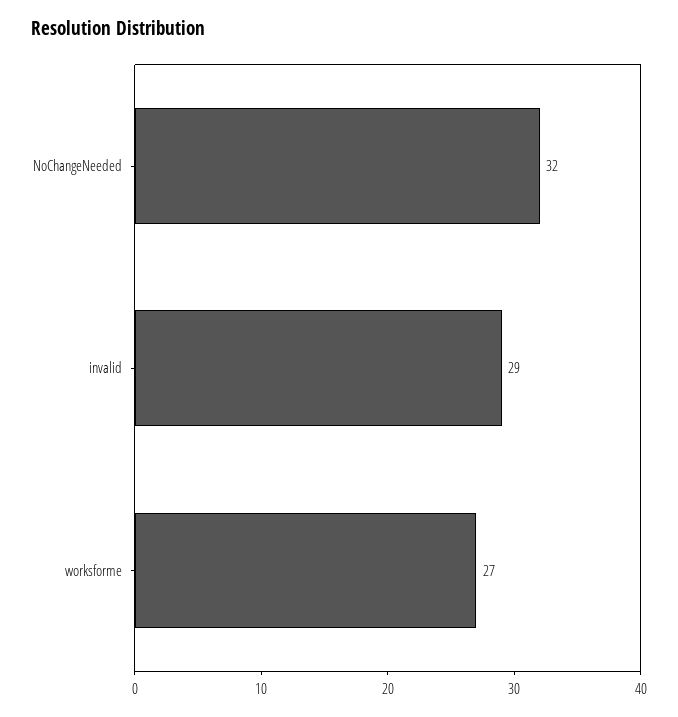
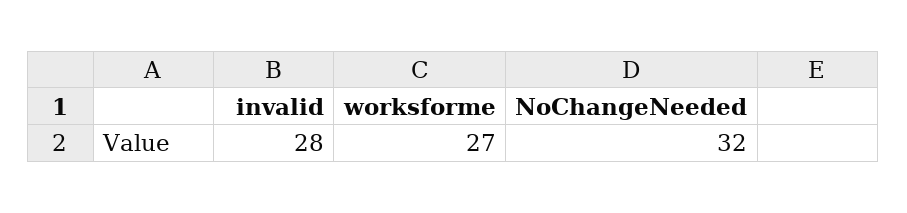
  {
    "NoChangeNeeded": 32,
-   "invalid": 29,
+   "invalid": 28,
    "worksforme": 27
  }

